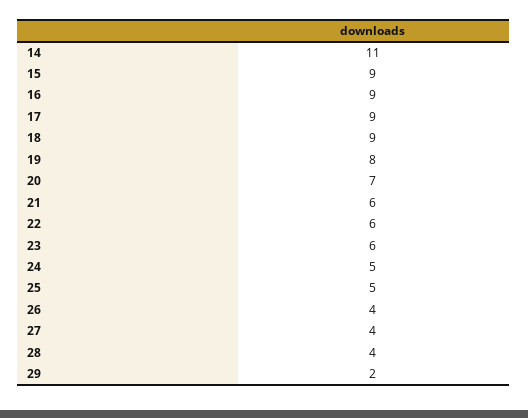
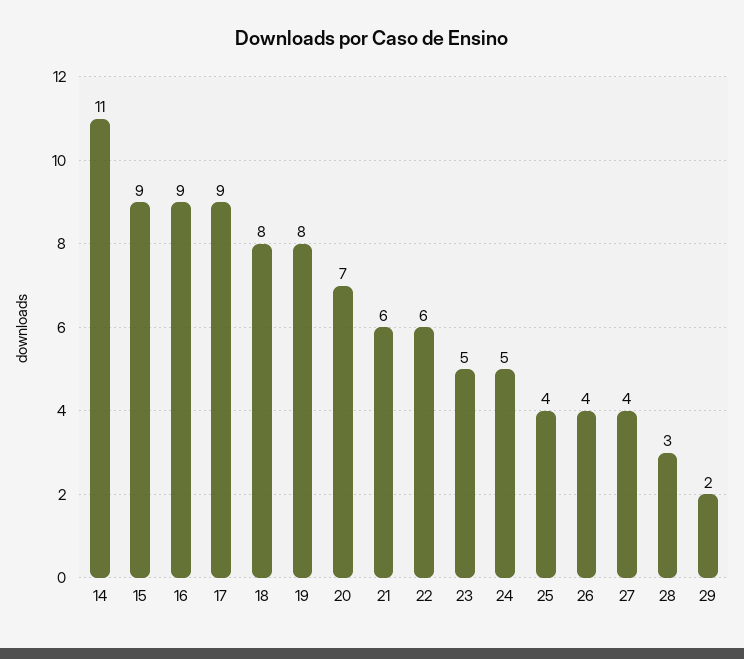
  {
    "14": 11,
    "15": 9,
    "16": 9,
    "17": 9,
-   "18": 9,
+   "18": 8,
    "19": 8,
    "20": 7,
    "21": 6,
    "22": 6,
-   "23": 6,
+   "23": 5,
    "24": 5,
-   "25": 5,
+   "25": 4,
    "26": 4,
    "27": 4,
-   "28": 4,
+   "28": 3,
    "29": 2
  }

